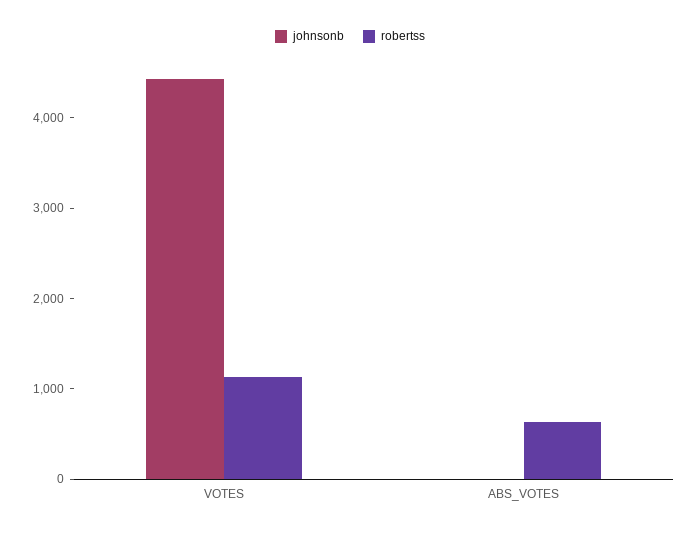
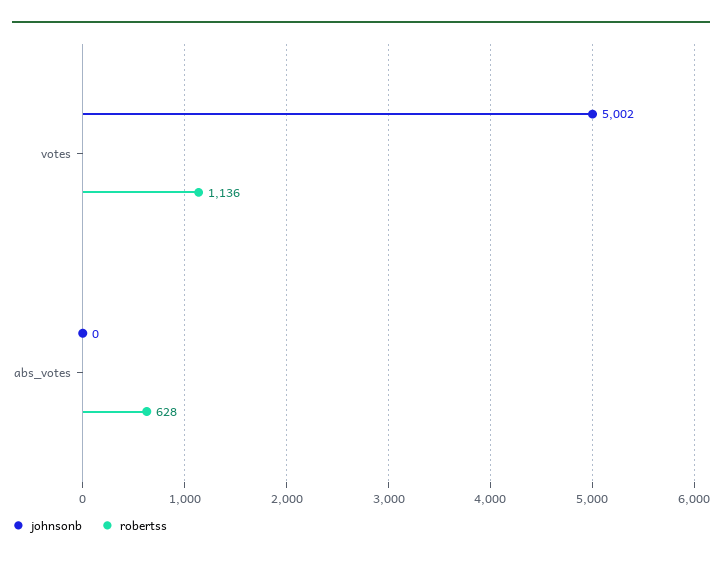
  {
    "johnsonb": {
-     "VOTES": 4400,
+     "VOTES": 5002,
      "ABS_VOTES": 0
    },
    "robertss": {
      "VOTES": 1136,
      "ABS_VOTES": 628
    }
  }

